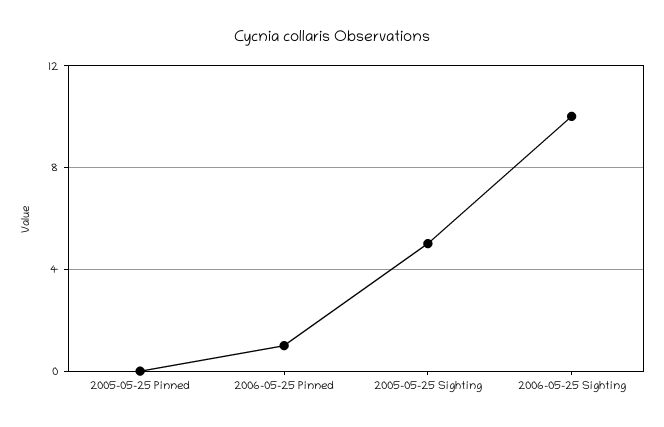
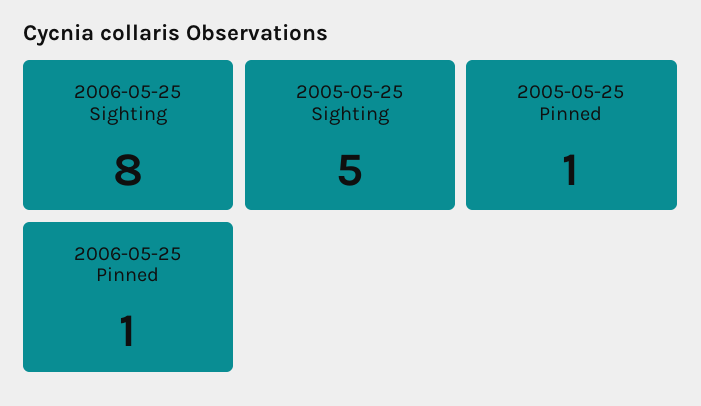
  {
-   "2005-05-25 Pinned": 0,
+   "2005-05-25 Pinned": 1,
    "2006-05-25 Pinned": 1,
    "2005-05-25 Sighting": 5,
-   "2006-05-25 Sighting": 10
+   "2006-05-25 Sighting": 8
  }

